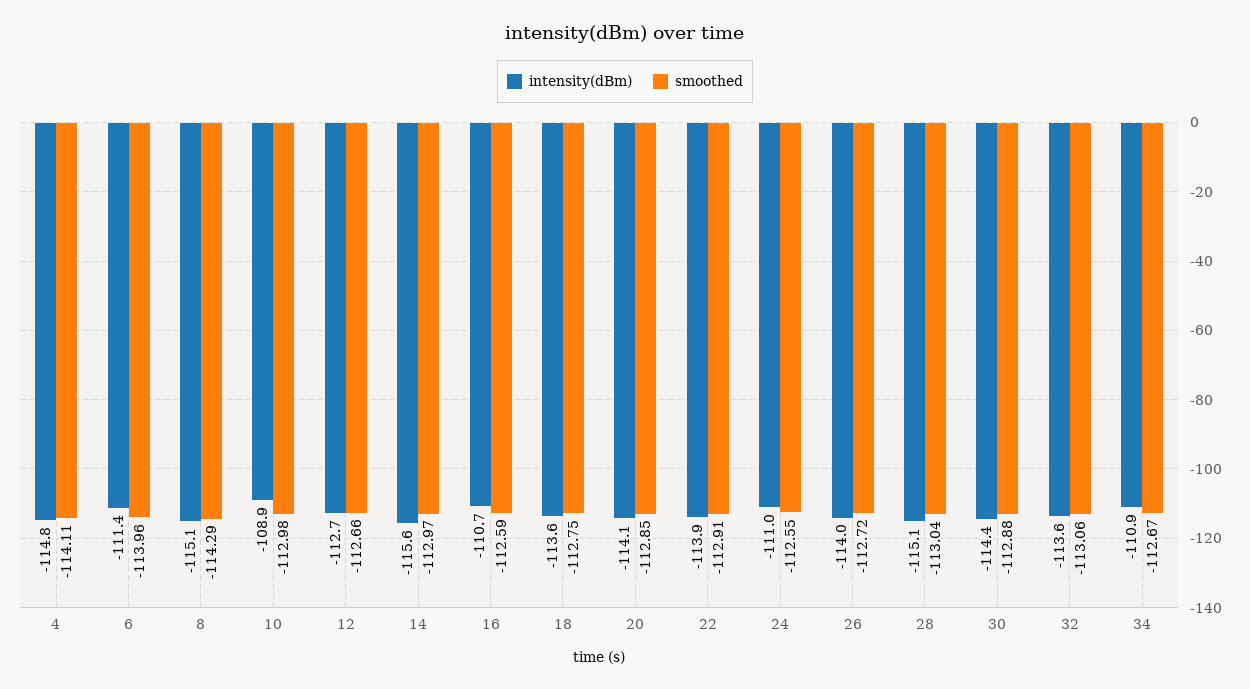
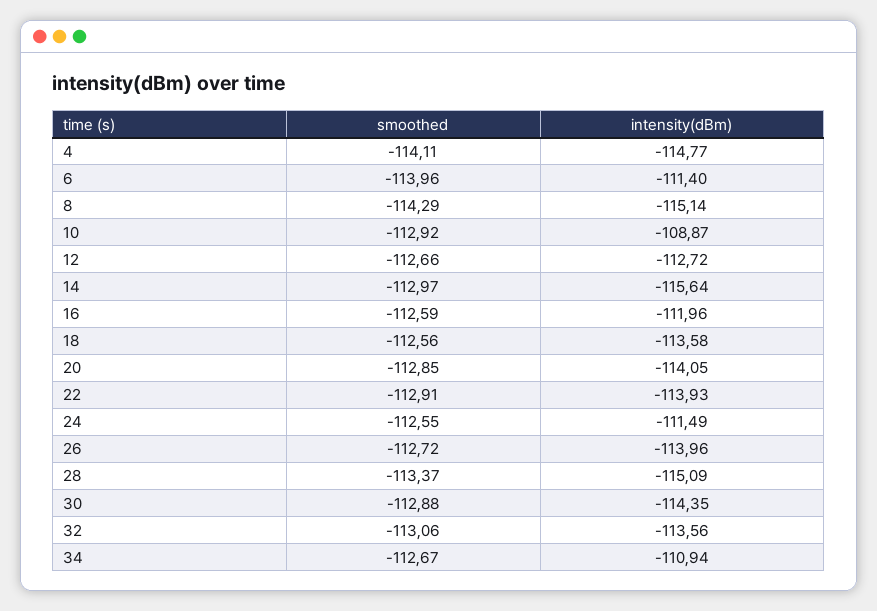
  {
    "intensity(dBm)": {
      "4": -114.77,
      "6": -111.4,
      "8": -115.14,
      "10": -108.87,
      "12": -112.72,
      "14": -115.64,
-     "16": -110.7,
+     "16": -111.96,
      "18": -113.58,
      "20": -114.05,
      "22": -113.93,
-     "24": -111,
+     "24": -111.49,
      "26": -113.96,
      "28": -115.09,
      "30": -114.35,
      "32": -113.56,
      "34": -110.94
    },
    "smoothed": {
      "4": -114.11,
      "6": -113.96,
      "8": -114.29,
-     "10": -112.98,
+     "10": -112.92,
      "12": -112.66,
      "14": -112.97,
      "16": -112.59,
-     "18": -112.75,
+     "18": -112.56,
      "20": -112.85,
      "22": -112.91,
      "24": -112.55,
      "26": -112.72,
-     "28": -113.04,
+     "28": -113.37,
      "30": -112.88,
      "32": -113.06,
      "34": -112.67
    }
  }

